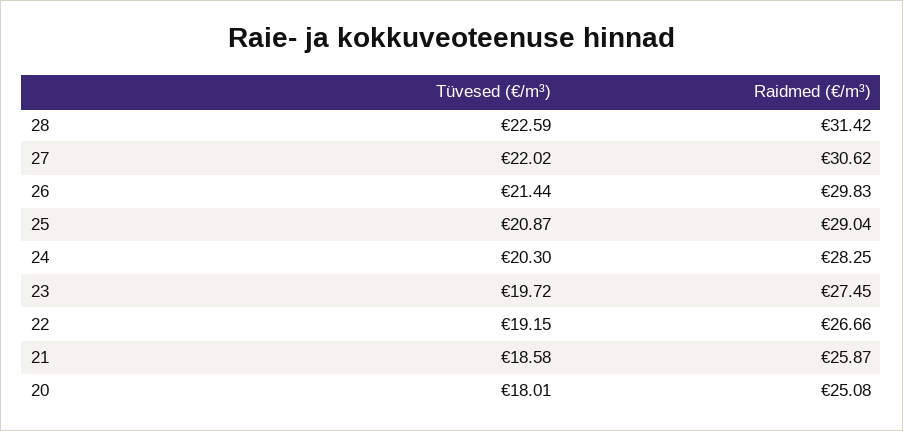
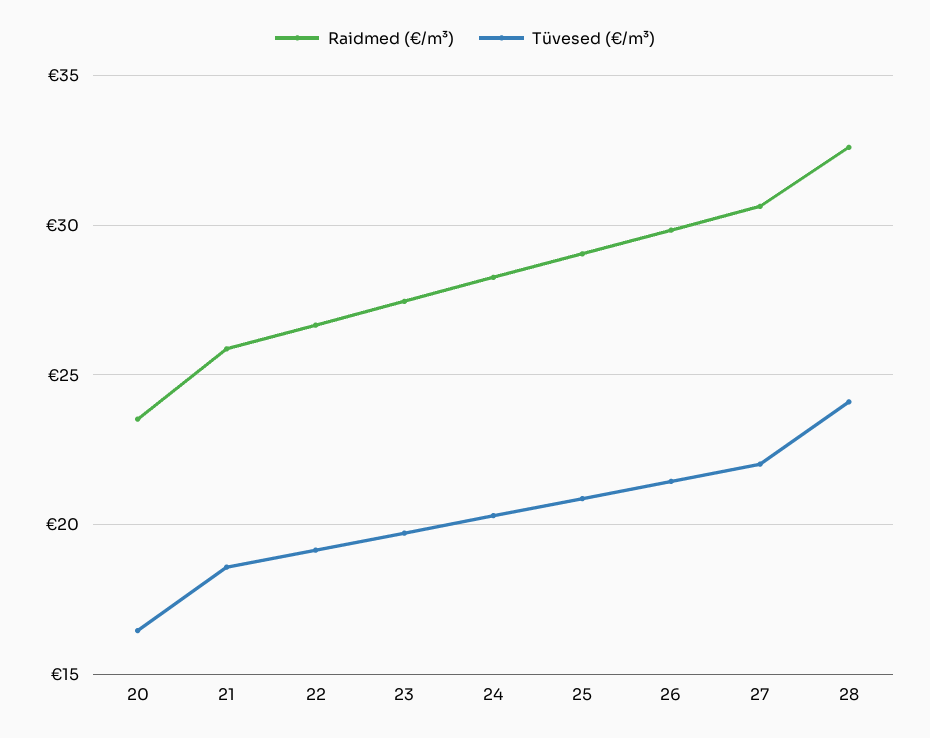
  {
    "Tüvesed (€/m³)": {
-     "28": 22.59,
+     "28": 24,
      "27": 22.02,
      "26": 21.44,
      "25": 20.87,
      "24": 20.3,
      "23": 19.72,
      "22": 19.15,
      "21": 18.58,
-     "20": 18.01
+     "20": 16.5
    },
    "Raidmed (€/m³)": {
-     "28": 31.42,
+     "28": 32.5,
      "27": 30.62,
      "26": 29.83,
      "25": 29.04,
      "24": 28.25,
      "23": 27.45,
      "22": 26.66,
      "21": 25.87,
-     "20": 25.08
+     "20": 23.5
    }
  }

